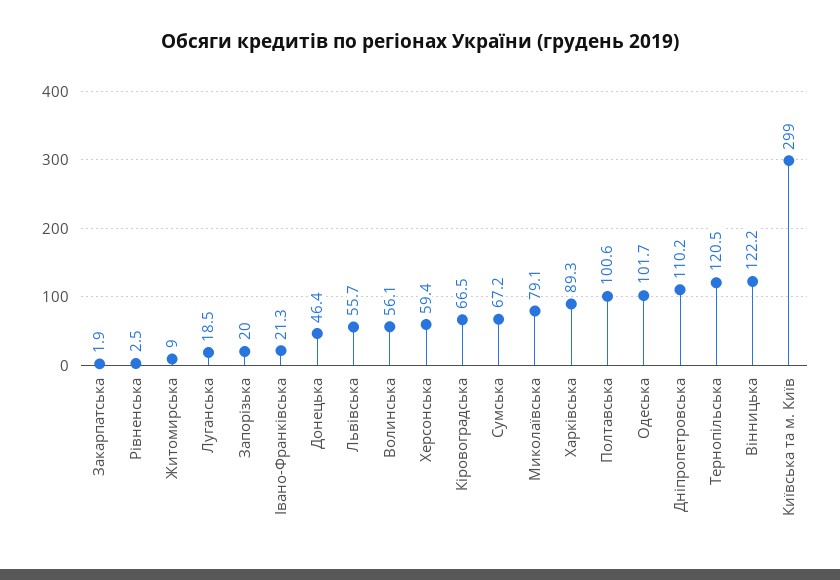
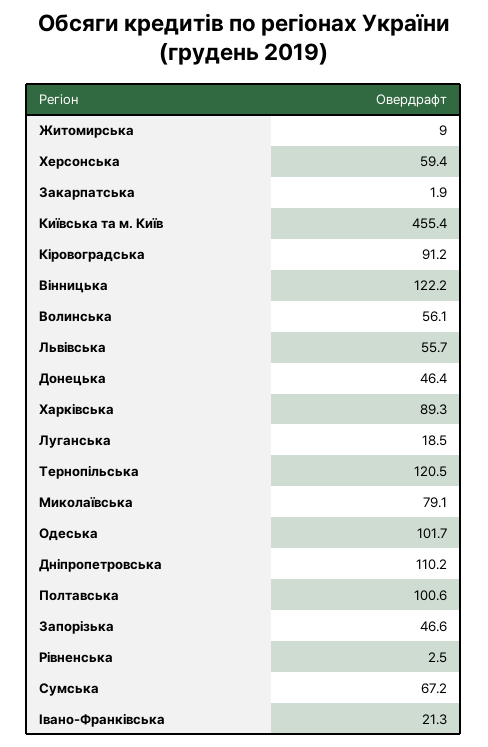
  {
    "Закарпатська": 1.9,
    "Рiвненська": 2.5,
    "Житомирська": 9,
    "Луганська": 18.5,
-   "Запорiзька": 20,
+   "Запорiзька": 46.6,
    "Iвано-Франкiвська": 21.3,
    "Донецька": 46.4,
    "Львiвська": 55.7,
    "Волинська": 56.1,
    "Херсонська": 59.4,
-   "Кiровоградська": 66.5,
+   "Кiровоградська": 91.2,
    "Сумська": 67.2,
    "Миколаївська": 79.1,
    "Харкiвська": 89.3,
    "Полтавська": 100.6,
    "Одеська": 101.7,
    "Днiпропетровська": 110.2,
    "Тернопiльська": 120.5,
    "Вiнницька": 122.2,
-   "Київська та м. Київ": 299
+   "Київська та м. Київ": 455.4
  }

